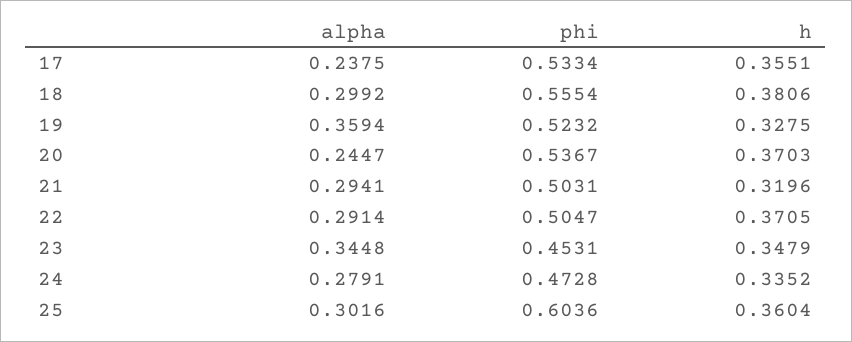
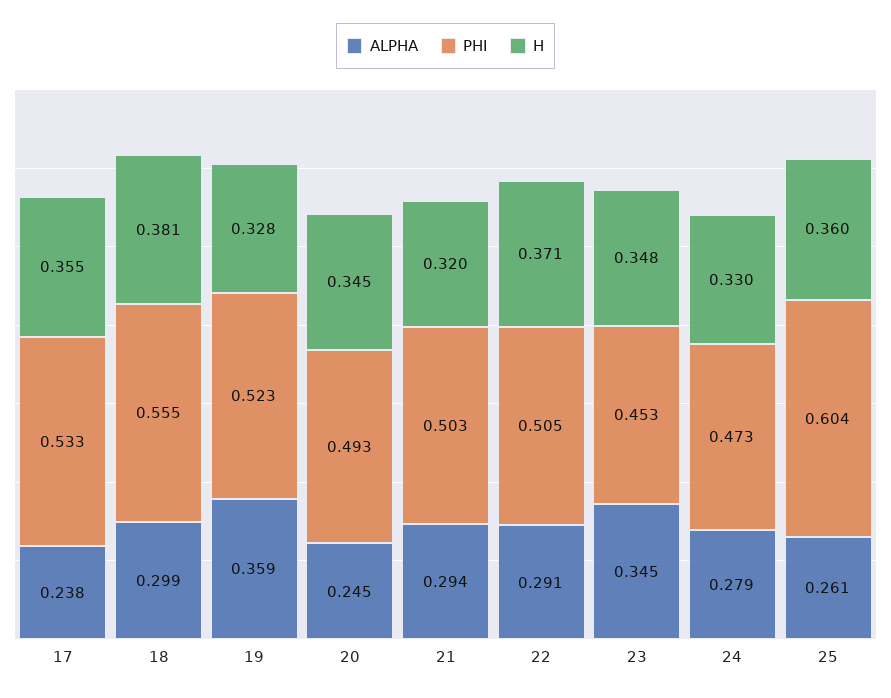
  {
    "alpha": {
      "17": 0.2375,
      "18": 0.2992,
      "19": 0.3594,
      "20": 0.2447,
      "21": 0.2941,
      "22": 0.2914,
      "23": 0.3448,
      "24": 0.2791,
-     "25": 0.3016
+     "25": 0.261
    },
    "phi": {
      "17": 0.5334,
      "18": 0.5554,
      "19": 0.5232,
-     "20": 0.5367,
+     "20": 0.493,
      "21": 0.5031,
      "22": 0.5047,
      "23": 0.4531,
      "24": 0.4728,
      "25": 0.6036
    },
    "h": {
      "17": 0.3551,
      "18": 0.3806,
      "19": 0.3275,
-     "20": 0.3703,
+     "20": 0.345,
      "21": 0.3196,
      "22": 0.3705,
      "23": 0.3479,
-     "24": 0.3352,
+     "24": 0.33,
      "25": 0.3604
    }
  }

